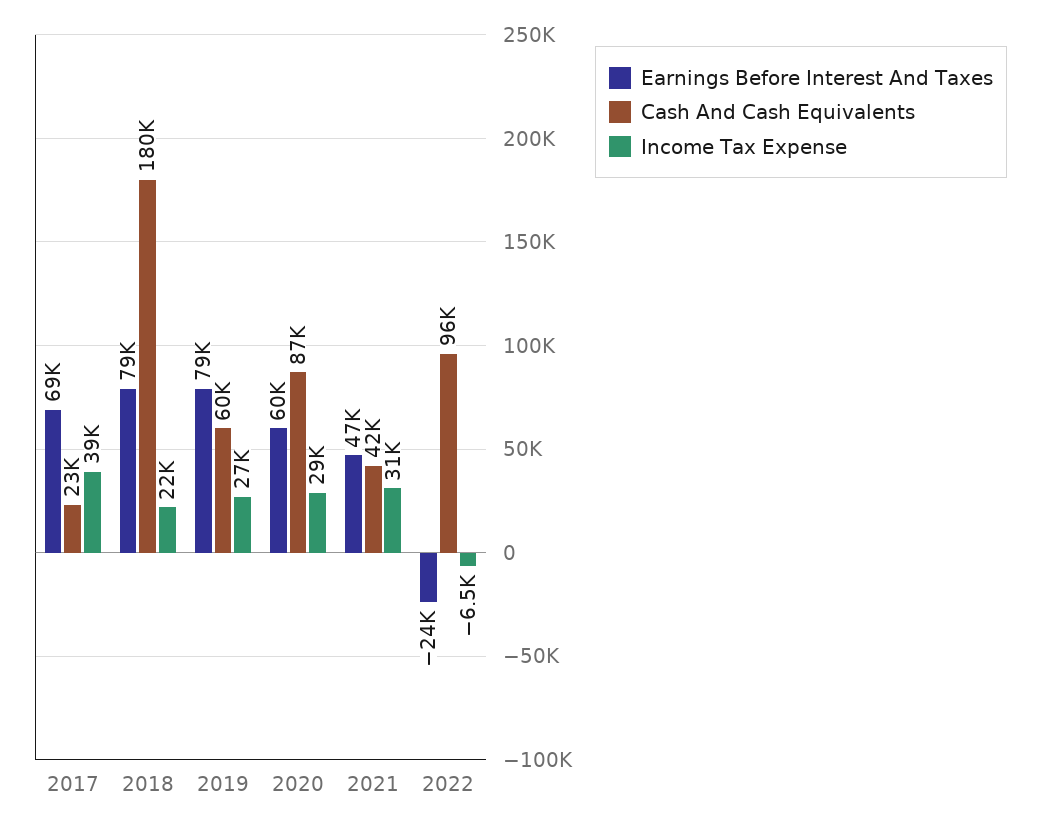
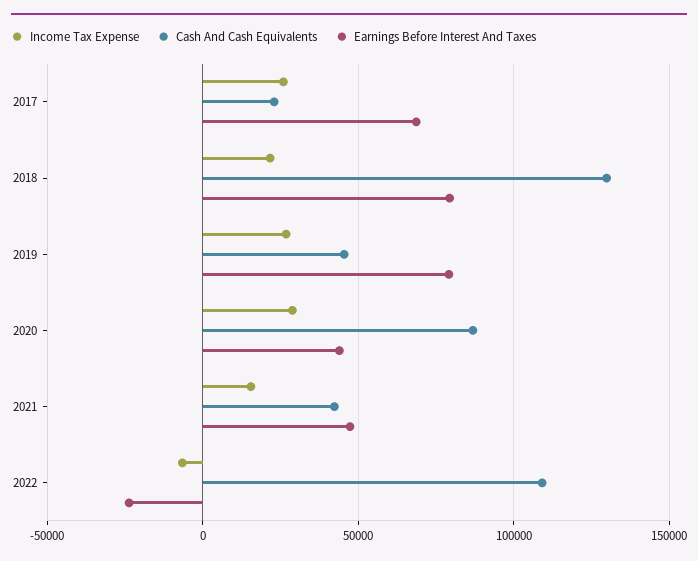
  {
    "Earnings Before Interest And Taxes": {
      "2017": 69000,
      "2018": 79000,
      "2019": 79000,
-     "2020": 60000,
+     "2020": 45000,
      "2021": 47000,
      "2022": -24000
    },
    "Cash And Cash Equivalents": {
      "2017": 23000,
-     "2018": 180000,
+     "2018": 130000,
-     "2019": 60000,
+     "2019": 45000,
      "2020": 87000,
      "2021": 42000,
-     "2022": 96000
+     "2022": 110000
    },
    "Income Tax Expense": {
-     "2017": 39000,
+     "2017": 25000,
      "2018": 22000,
      "2019": 27000,
      "2020": 29000,
-     "2021": 31000,
+     "2021": 15000,
      "2022": -6500
    }
  }

